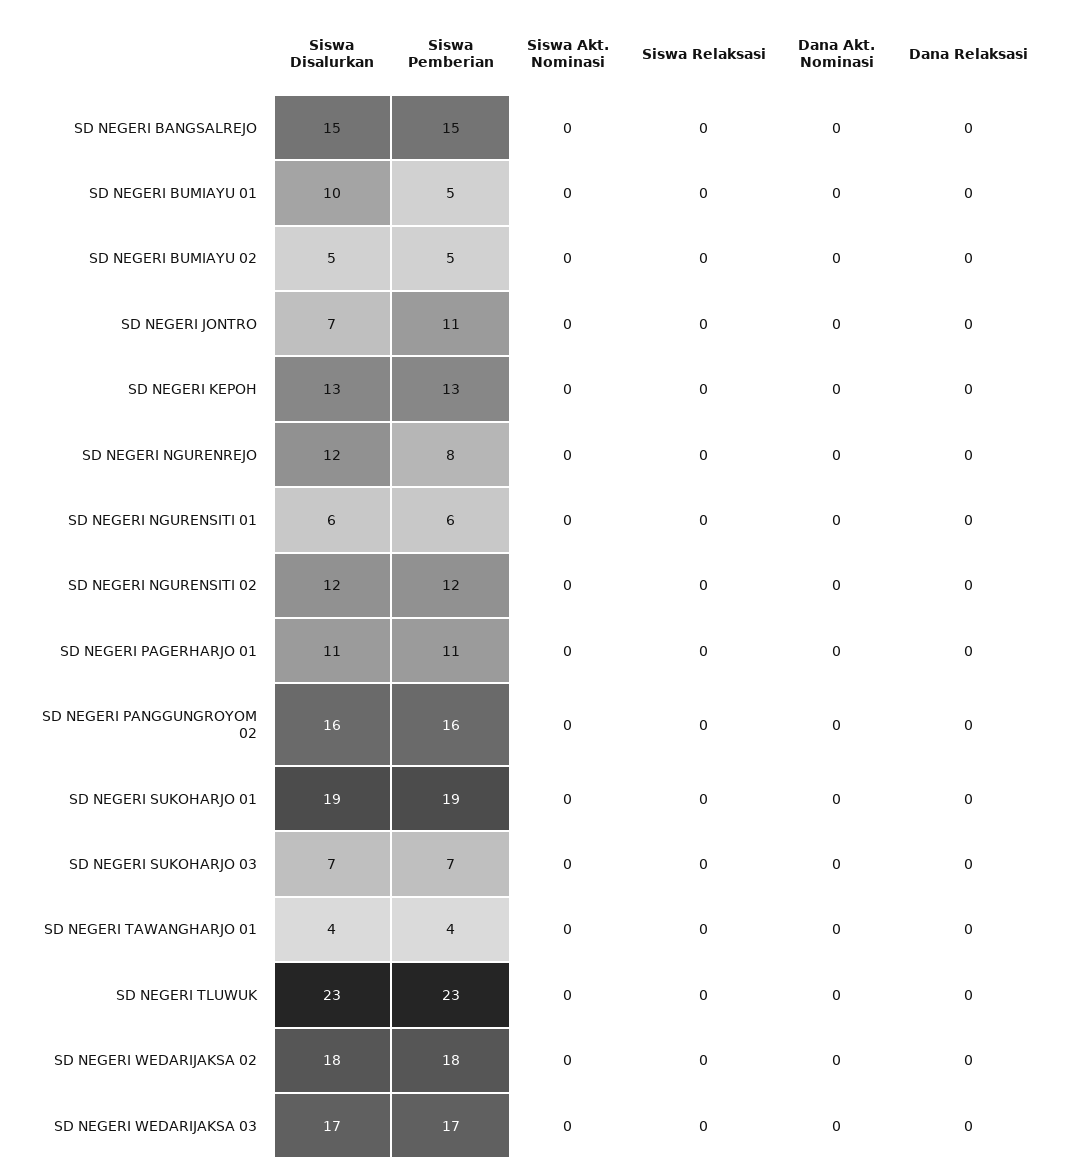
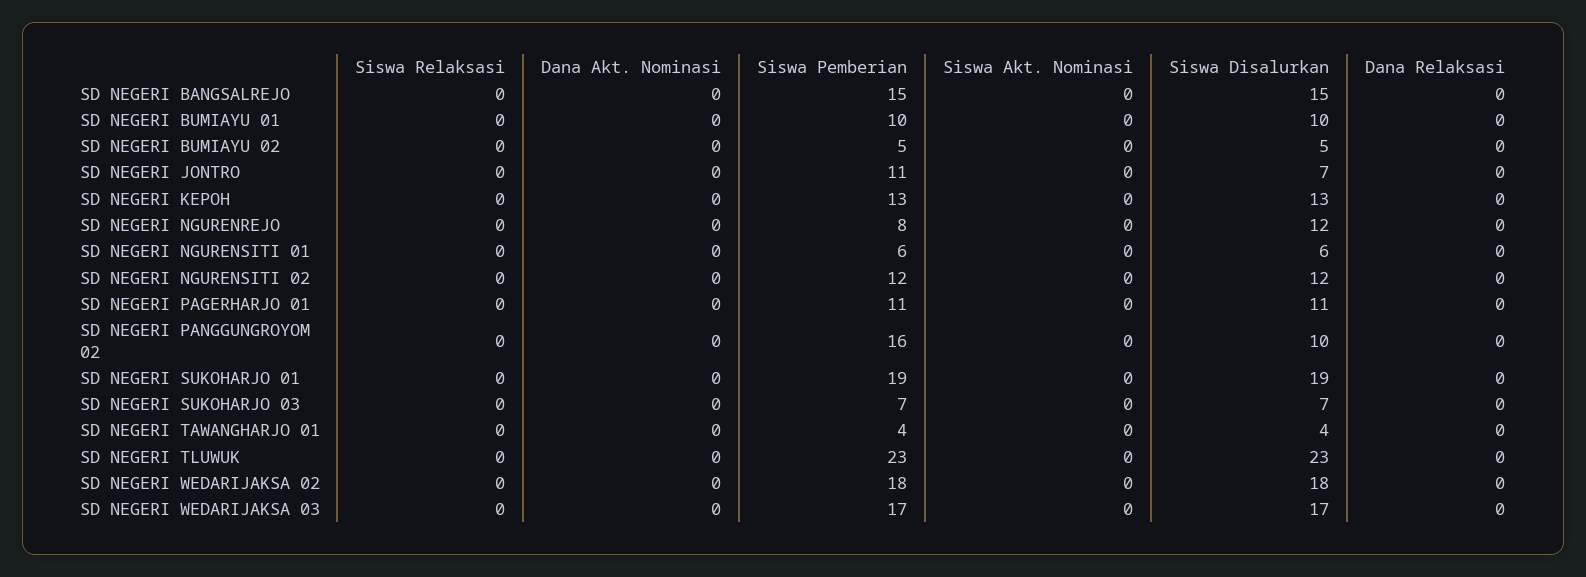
  {
    "Siswa Disalurkan": {
      "SD NEGERI BANGSALREJO": 15,
      "SD NEGERI BUMIAYU 01": 10,
      "SD NEGERI BUMIAYU 02": 5,
      "SD NEGERI JONTRO": 7,
      "SD NEGERI KEPOH": 13,
      "SD NEGERI NGURENREJO": 12,
      "SD NEGERI NGURENSITI 01": 6,
      "SD NEGERI NGURENSITI 02": 12,
      "SD NEGERI PAGERHARJO 01": 11,
-     "SD NEGERI PANGGUNGROYOM 02": 16,
+     "SD NEGERI PANGGUNGROYOM 02": 10,
      "SD NEGERI SUKOHARJO 01": 19,
      "SD NEGERI SUKOHARJO 03": 7,
      "SD NEGERI TAWANGHARJO 01": 4,
      "SD NEGERI TLUWUK": 23,
      "SD NEGERI WEDARIJAKSA 02": 18,
      "SD NEGERI WEDARIJAKSA 03": 17
    },
    "Siswa Pemberian": {
      "SD NEGERI BANGSALREJO": 15,
-     "SD NEGERI BUMIAYU 01": 5,
+     "SD NEGERI BUMIAYU 01": 10,
      "SD NEGERI BUMIAYU 02": 5,
      "SD NEGERI JONTRO": 11,
      "SD NEGERI KEPOH": 13,
      "SD NEGERI NGURENREJO": 8,
      "SD NEGERI NGURENSITI 01": 6,
      "SD NEGERI NGURENSITI 02": 12,
      "SD NEGERI PAGERHARJO 01": 11,
      "SD NEGERI PANGGUNGROYOM 02": 16,
      "SD NEGERI SUKOHARJO 01": 19,
      "SD NEGERI SUKOHARJO 03": 7,
      "SD NEGERI TAWANGHARJO 01": 4,
      "SD NEGERI TLUWUK": 23,
      "SD NEGERI WEDARIJAKSA 02": 18,
      "SD NEGERI WEDARIJAKSA 03": 17
    },
    "Siswa Akt. Nominasi": {
      "SD NEGERI BANGSALREJO": 0,
      "SD NEGERI BUMIAYU 01": 0,
      "SD NEGERI BUMIAYU 02": 0,
      "SD NEGERI JONTRO": 0,
      "SD NEGERI KEPOH": 0,
      "SD NEGERI NGURENREJO": 0,
      "SD NEGERI NGURENSITI 01": 0,
      "SD NEGERI NGURENSITI 02": 0,
      "SD NEGERI PAGERHARJO 01": 0,
      "SD NEGERI PANGGUNGROYOM 02": 0,
      "SD NEGERI SUKOHARJO 01": 0,
      "SD NEGERI SUKOHARJO 03": 0,
      "SD NEGERI TAWANGHARJO 01": 0,
      "SD NEGERI TLUWUK": 0,
      "SD NEGERI WEDARIJAKSA 02": 0,
      "SD NEGERI WEDARIJAKSA 03": 0
    },
    "Siswa Relaksasi": {
      "SD NEGERI BANGSALREJO": 0,
      "SD NEGERI BUMIAYU 01": 0,
      "SD NEGERI BUMIAYU 02": 0,
      "SD NEGERI JONTRO": 0,
      "SD NEGERI KEPOH": 0,
      "SD NEGERI NGURENREJO": 0,
      "SD NEGERI NGURENSITI 01": 0,
      "SD NEGERI NGURENSITI 02": 0,
      "SD NEGERI PAGERHARJO 01": 0,
      "SD NEGERI PANGGUNGROYOM 02": 0,
      "SD NEGERI SUKOHARJO 01": 0,
      "SD NEGERI SUKOHARJO 03": 0,
      "SD NEGERI TAWANGHARJO 01": 0,
      "SD NEGERI TLUWUK": 0,
      "SD NEGERI WEDARIJAKSA 02": 0,
      "SD NEGERI WEDARIJAKSA 03": 0
    },
    "Dana Akt. Nominasi": {
      "SD NEGERI BANGSALREJO": 0,
      "SD NEGERI BUMIAYU 01": 0,
      "SD NEGERI BUMIAYU 02": 0,
      "SD NEGERI JONTRO": 0,
      "SD NEGERI KEPOH": 0,
      "SD NEGERI NGURENREJO": 0,
      "SD NEGERI NGURENSITI 01": 0,
      "SD NEGERI NGURENSITI 02": 0,
      "SD NEGERI PAGERHARJO 01": 0,
      "SD NEGERI PANGGUNGROYOM 02": 0,
      "SD NEGERI SUKOHARJO 01": 0,
      "SD NEGERI SUKOHARJO 03": 0,
      "SD NEGERI TAWANGHARJO 01": 0,
      "SD NEGERI TLUWUK": 0,
      "SD NEGERI WEDARIJAKSA 02": 0,
      "SD NEGERI WEDARIJAKSA 03": 0
    },
    "Dana Relaksasi": {
      "SD NEGERI BANGSALREJO": 0,
      "SD NEGERI BUMIAYU 01": 0,
      "SD NEGERI BUMIAYU 02": 0,
      "SD NEGERI JONTRO": 0,
      "SD NEGERI KEPOH": 0,
      "SD NEGERI NGURENREJO": 0,
      "SD NEGERI NGURENSITI 01": 0,
      "SD NEGERI NGURENSITI 02": 0,
      "SD NEGERI PAGERHARJO 01": 0,
      "SD NEGERI PANGGUNGROYOM 02": 0,
      "SD NEGERI SUKOHARJO 01": 0,
      "SD NEGERI SUKOHARJO 03": 0,
      "SD NEGERI TAWANGHARJO 01": 0,
      "SD NEGERI TLUWUK": 0,
      "SD NEGERI WEDARIJAKSA 02": 0,
      "SD NEGERI WEDARIJAKSA 03": 0
    }
  }

